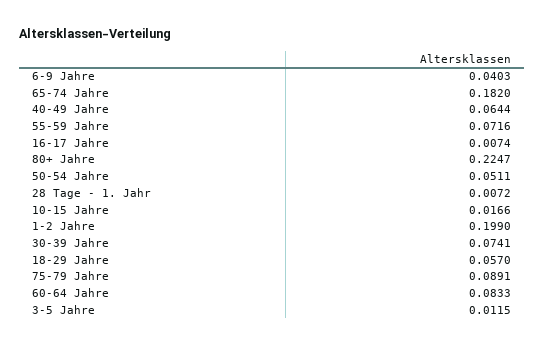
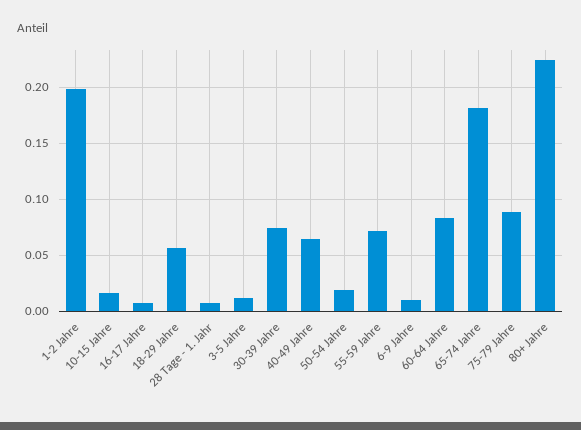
  {
-   "6-9 Jahre": 0.0403,
+   "6-9 Jahre": 0.01,
    "65-74 Jahre": 0.182,
    "40-49 Jahre": 0.0644,
    "55-59 Jahre": 0.0716,
    "16-17 Jahre": 0.0074,
    "80+ Jahre": 0.2247,
-   "50-54 Jahre": 0.0511,
+   "50-54 Jahre": 0.02,
    "28 Tage - 1. Jahr": 0.0072,
    "10-15 Jahre": 0.0166,
    "1-2 Jahre": 0.199,
    "30-39 Jahre": 0.0741,
    "18-29 Jahre": 0.057,
    "75-79 Jahre": 0.0891,
    "60-64 Jahre": 0.0833,
    "3-5 Jahre": 0.0115
  }

